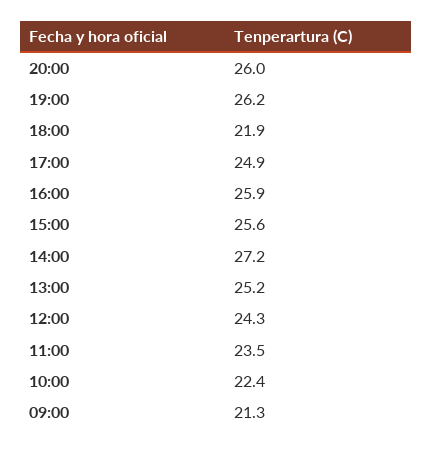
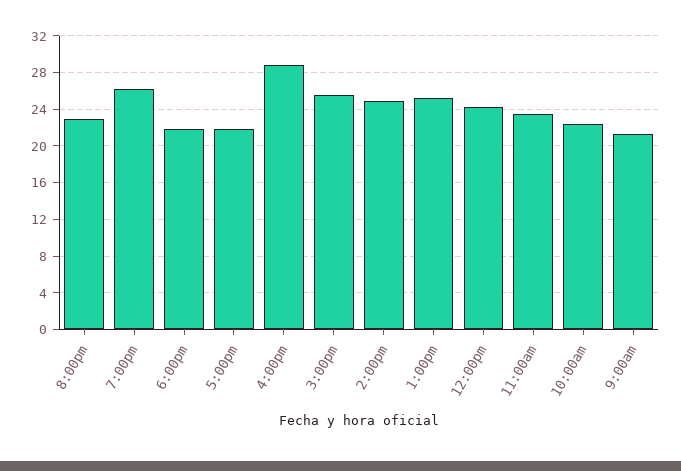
  {
-   "20:00": 26,
+   "20:00": 23,
    "19:00": 26.2,
    "18:00": 21.9,
-   "17:00": 24.9,
+   "17:00": 22,
-   "16:00": 25.9,
+   "16:00": 29,
    "15:00": 25.6,
-   "14:00": 27.2,
+   "14:00": 25,
    "13:00": 25.2,
    "12:00": 24.3,
    "11:00": 23.5,
    "10:00": 22.4,
    "09:00": 21.3
  }

